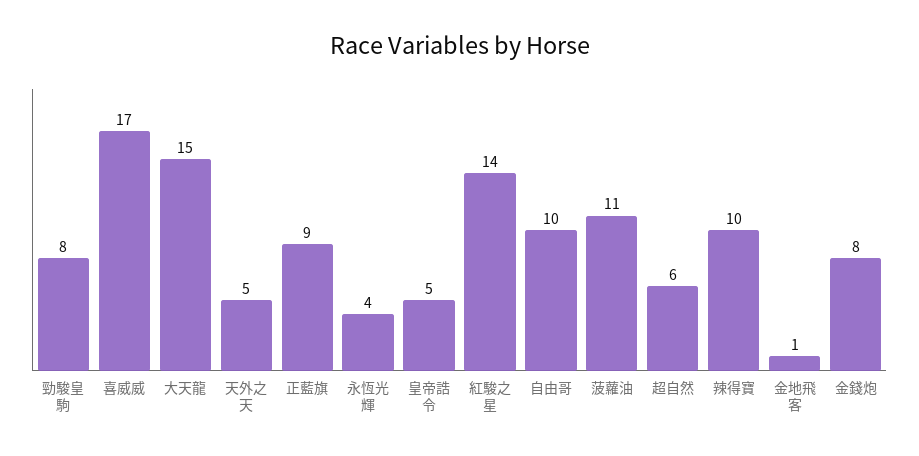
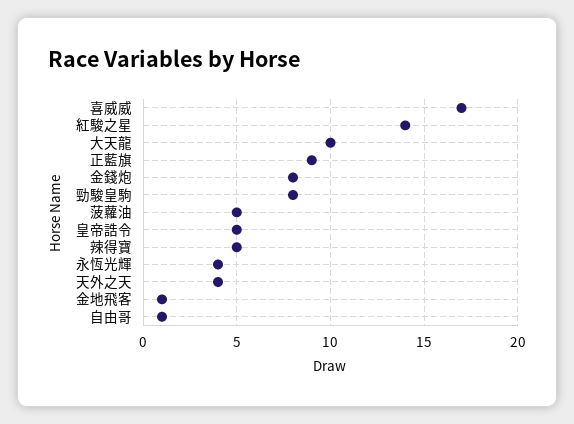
  {
    "勁駿皇駒": 8,
    "喜威威": 17,
-   "大天龍": 15,
+   "大天龍": 10,
-   "天外之天": 5,
+   "天外之天": 4,
    "正藍旗": 9,
    "永恆光輝": 4,
    "皇帝誥令": 5,
    "紅駿之星": 14,
-   "自由哥": 10,
+   "自由哥": 1,
-   "菠蘿油": 11,
+   "菠蘿油": 5,
-   "超自然": 6,
-   "辣得寶": 10,
+   "辣得寶": 5,
    "金地飛客": 1,
    "金錢炮": 8
  }

